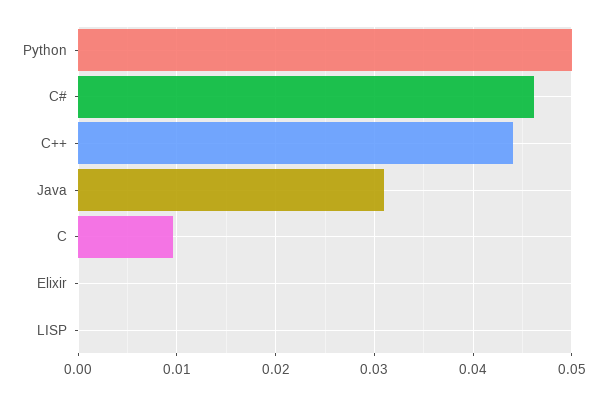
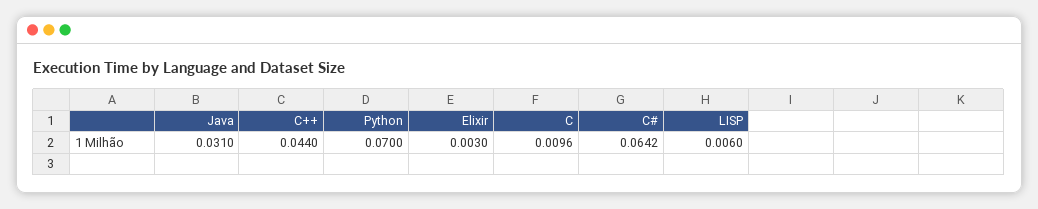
  {
-   "Python": 0.05,
+   "Python": 0.07,
-   "C#": 0.046,
+   "C#": 0.0642,
    "C++": 0.044,
    "Java": 0.031,
    "C": 0.0096,
-   "Elixir": 0,
+   "Elixir": 0.003,
-   "LISP": 0
+   "LISP": 0.006
  }

